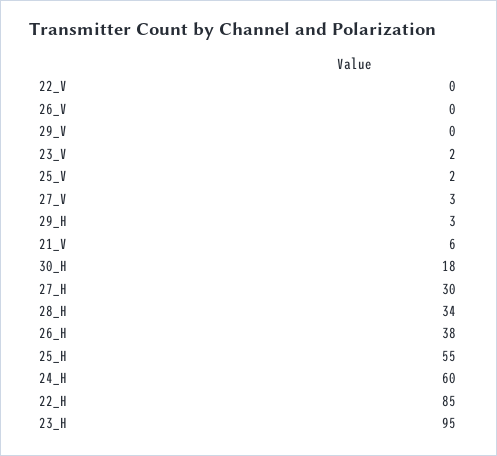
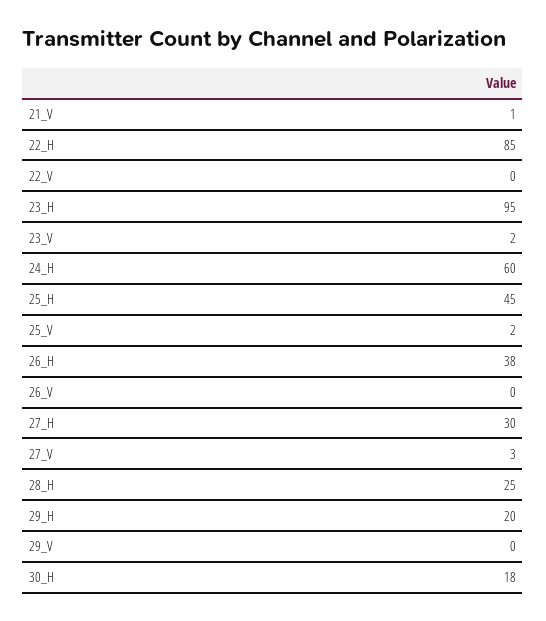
  {
    "22_V": 0,
    "26_V": 0,
    "29_V": 0,
    "23_V": 2,
    "25_V": 2,
    "27_V": 3,
-   "29_H": 3,
+   "29_H": 20,
-   "21_V": 6,
+   "21_V": 1,
    "30_H": 18,
    "27_H": 30,
-   "28_H": 34,
+   "28_H": 25,
    "26_H": 38,
-   "25_H": 55,
+   "25_H": 45,
    "24_H": 60,
    "22_H": 85,
    "23_H": 95
  }

